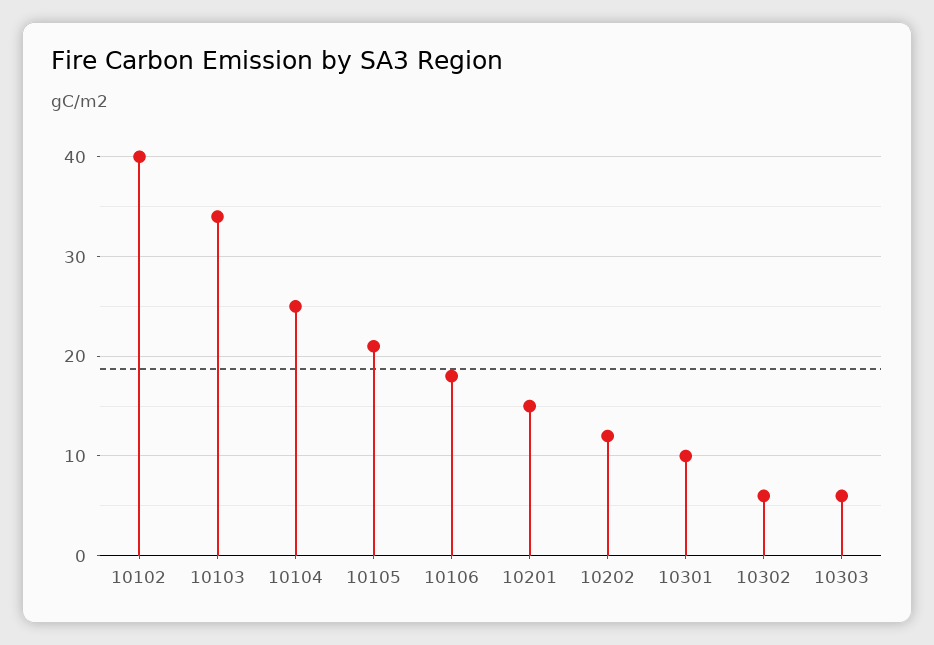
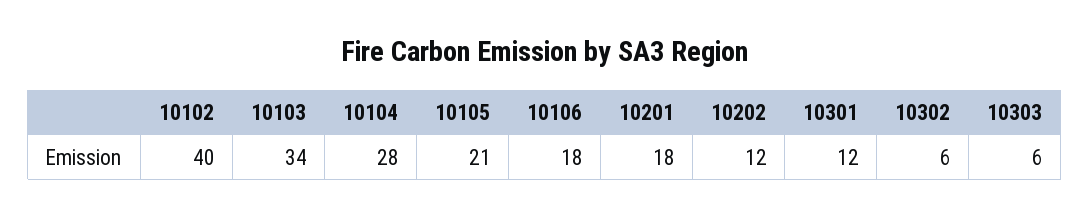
  {
    "10102": 40,
    "10103": 34,
-   "10104": 25,
+   "10104": 28,
    "10105": 21,
    "10106": 18,
-   "10201": 15,
+   "10201": 18,
    "10202": 12,
-   "10301": 10,
+   "10301": 12,
    "10302": 6,
    "10303": 6
  }

